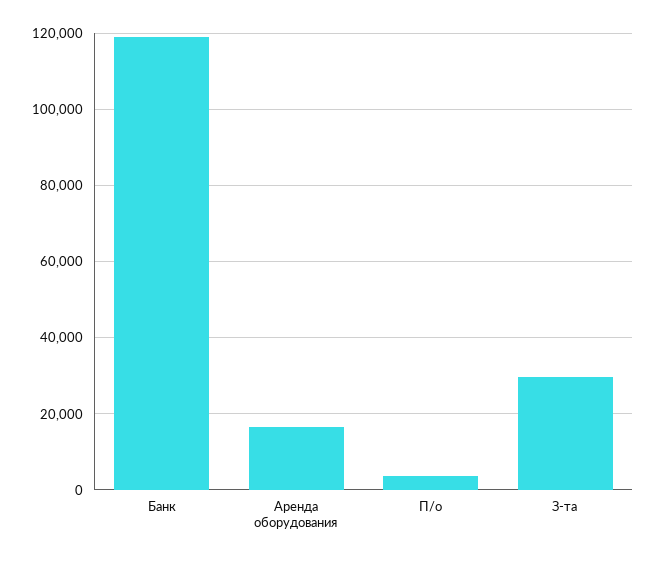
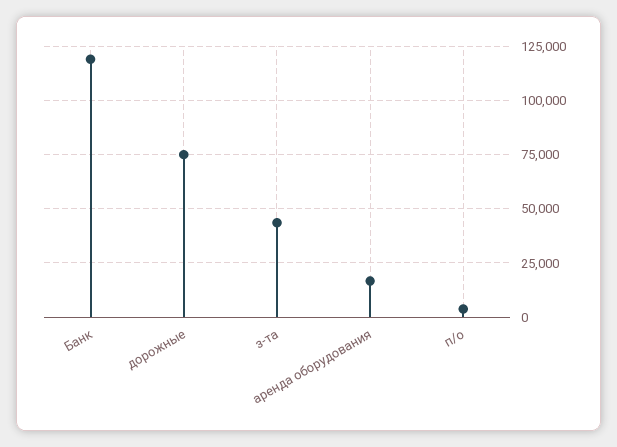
  {
    "Банк": 120000,
    "Аренда оборудования": 16000,
    "П/о": 4000,
-   "З-та": 30000
+   "З-та": 45000,
+   "дорожные": 75000
  }

